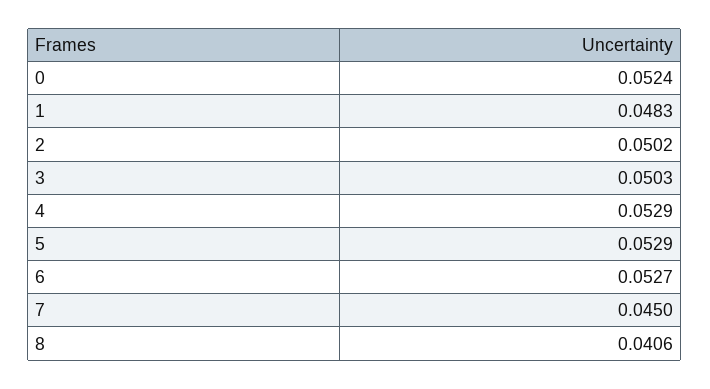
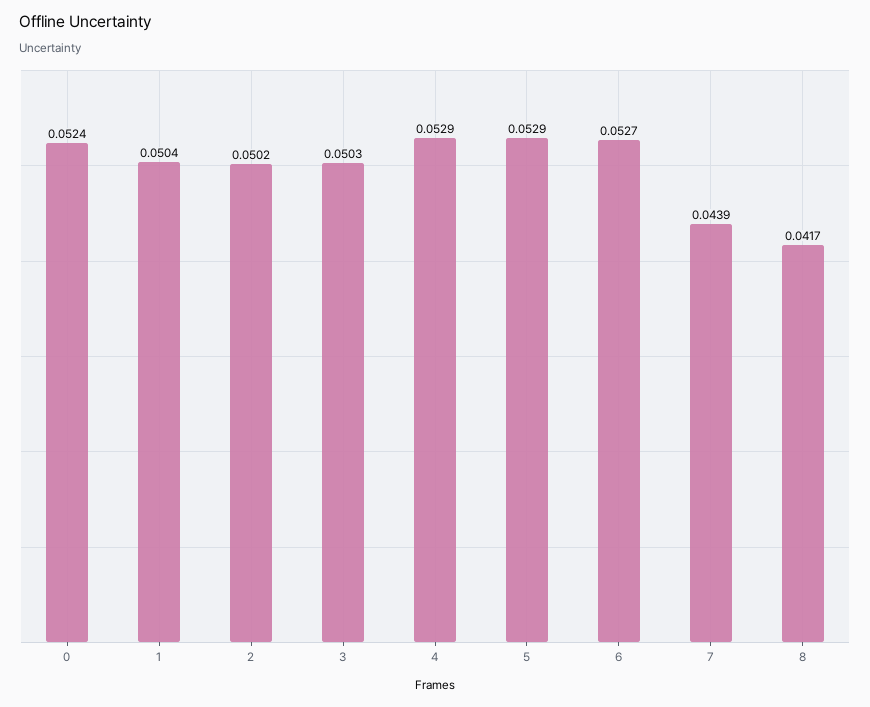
  {
    "0": 0.0524,
-   "1": 0.0483,
+   "1": 0.0504,
    "2": 0.0502,
    "3": 0.0503,
    "4": 0.0529,
    "5": 0.0529,
    "6": 0.0527,
-   "7": 0.045,
+   "7": 0.0439,
-   "8": 0.0406
+   "8": 0.0417
  }

